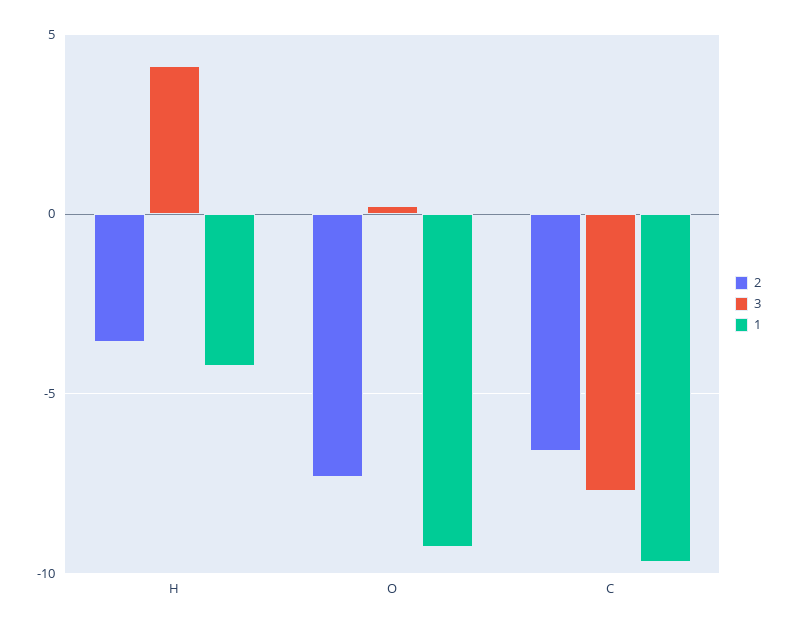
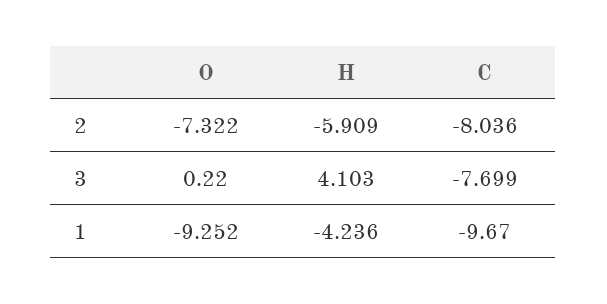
  {
    "2": {
-     "H": -3.5,
+     "H": -5.909,
      "O": -7.322,
-     "C": -6.5
+     "C": -8.036
    },
    "3": {
      "H": 4.103,
      "O": 0.22,
      "C": -7.699
    },
    "1": {
      "H": -4.236,
      "O": -9.252,
      "C": -9.67
    }
  }

